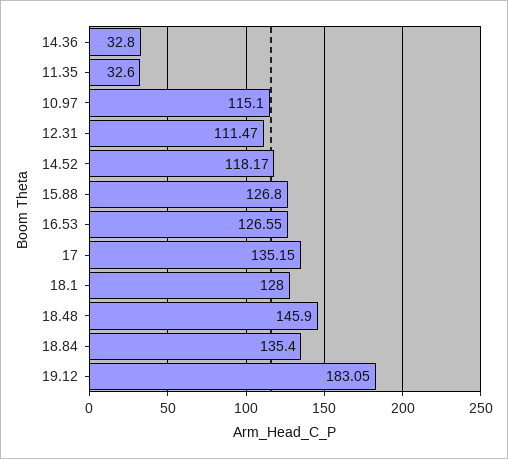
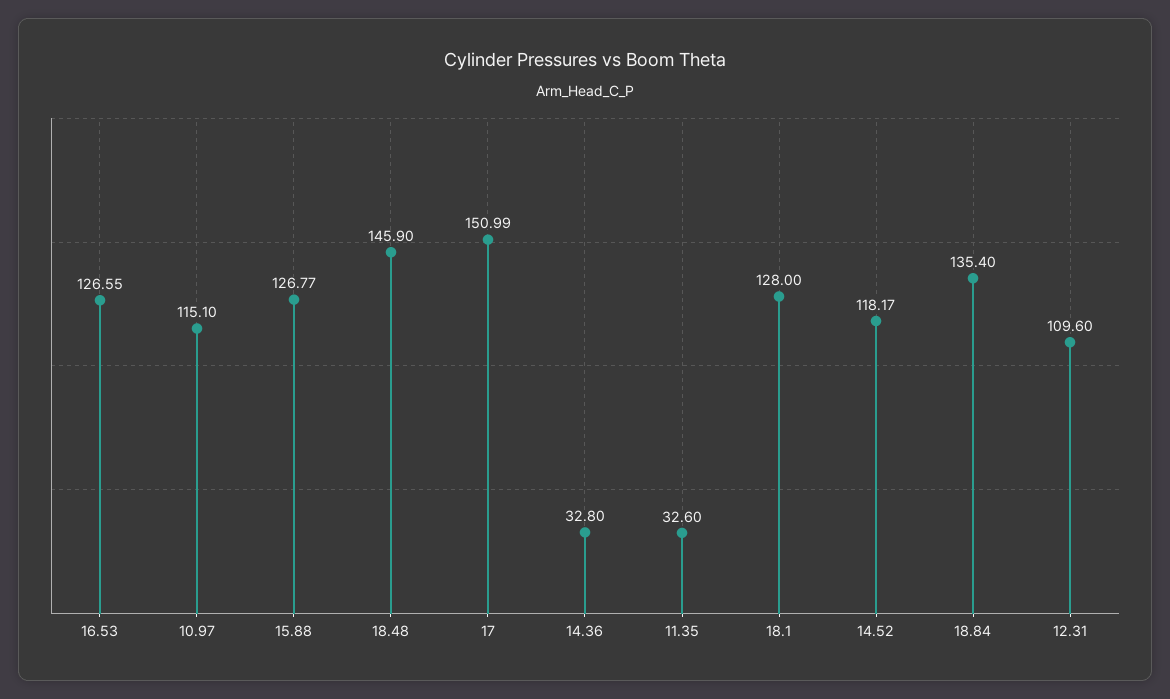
  {
    "14.36": 32.8,
    "11.35": 32.6,
    "10.97": 115.1,
-   "12.31": 111.47,
+   "12.31": 109.6,
    "14.52": 118.17,
-   "15.88": 126.8,
+   "15.88": 126.77,
    "16.53": 126.55,
-   "17": 135.15,
+   "17": 150.99,
    "18.1": 128,
    "18.48": 145.9,
-   "18.84": 135.4,
+   "18.84": 135.4
-   "19.12": 183.05
  }

